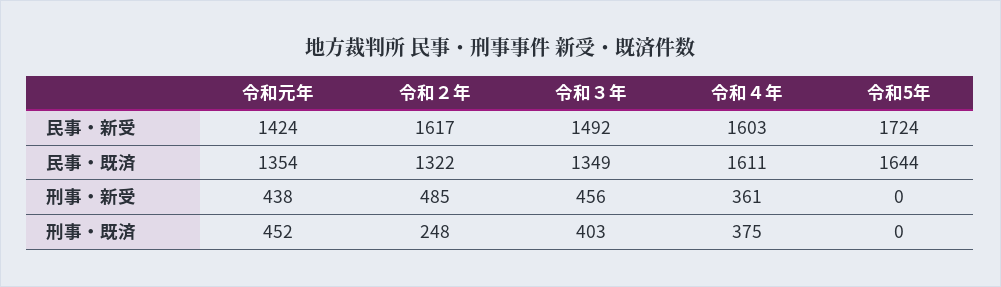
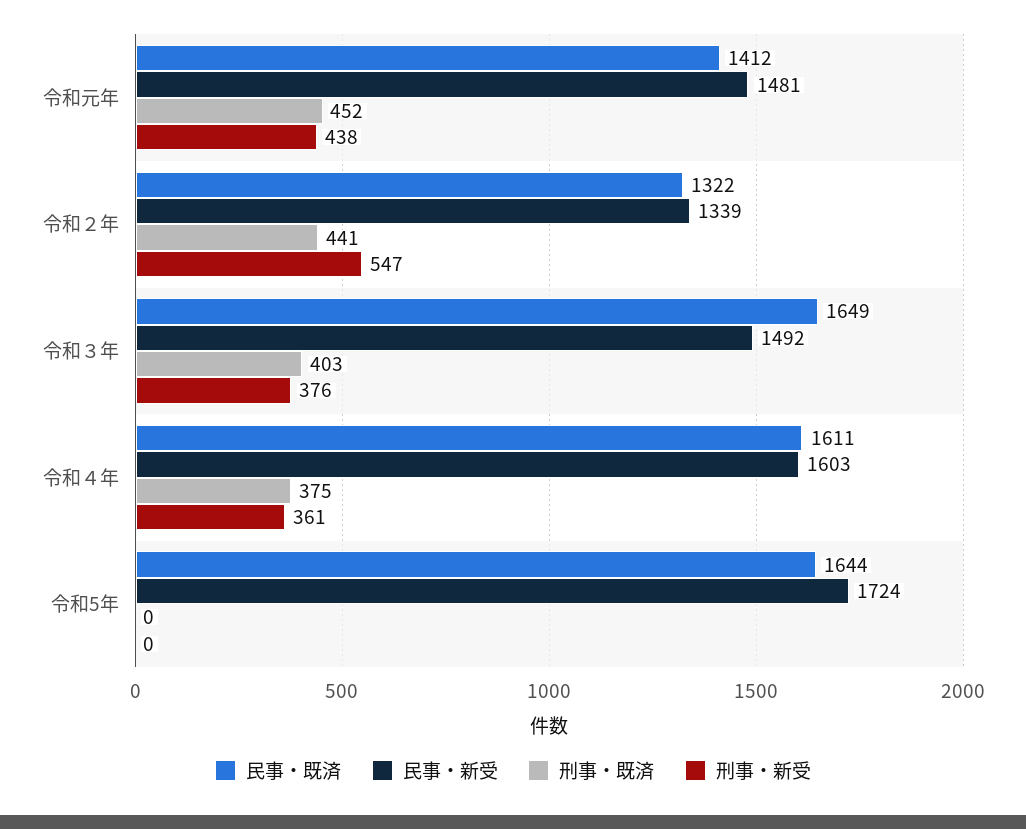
  {
    "民事・新受": {
-     "令和元年": 1424,
+     "令和元年": 1481,
-     "令和２年": 1617,
+     "令和２年": 1339,
      "令和３年": 1492,
      "令和４年": 1603,
      "令和5年": 1724
    },
    "民事・既済": {
-     "令和元年": 1354,
+     "令和元年": 1412,
      "令和２年": 1322,
-     "令和３年": 1349,
+     "令和３年": 1649,
      "令和４年": 1611,
      "令和5年": 1644
    },
    "刑事・新受": {
      "令和元年": 438,
-     "令和２年": 485,
+     "令和２年": 547,
-     "令和３年": 456,
+     "令和３年": 376,
      "令和４年": 361,
      "令和5年": 0
    },
    "刑事・既済": {
      "令和元年": 452,
-     "令和２年": 248,
+     "令和２年": 441,
      "令和３年": 403,
      "令和４年": 375,
      "令和5年": 0
    }
  }

